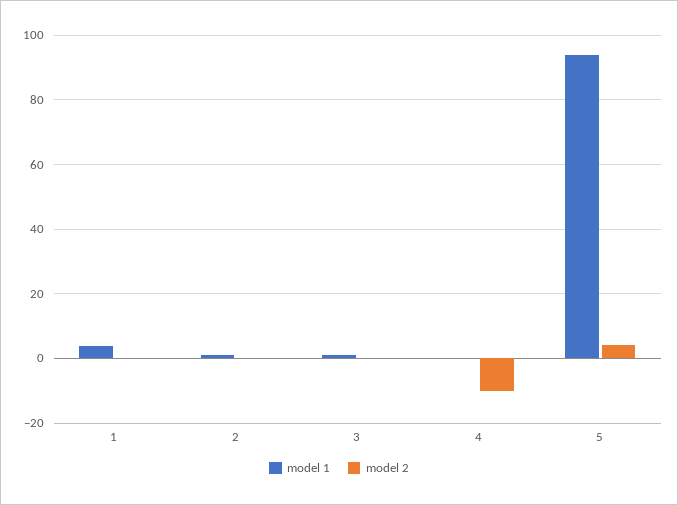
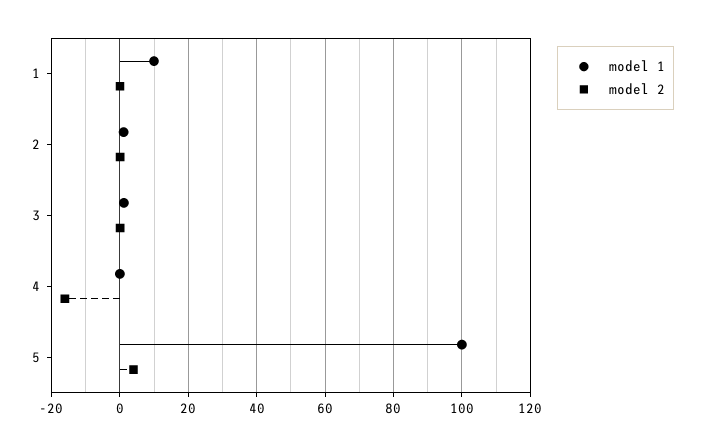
  {
    "model 1": {
-     "1": 4,
+     "1": 10,
      "2": 2,
      "3": 2,
      "4": 0,
-     "5": 94
+     "5": 100
    },
    "model 2": {
      "1": 0,
      "2": 0,
      "3": 0,
-     "4": -10,
+     "4": -16,
      "5": 4
    }
  }

